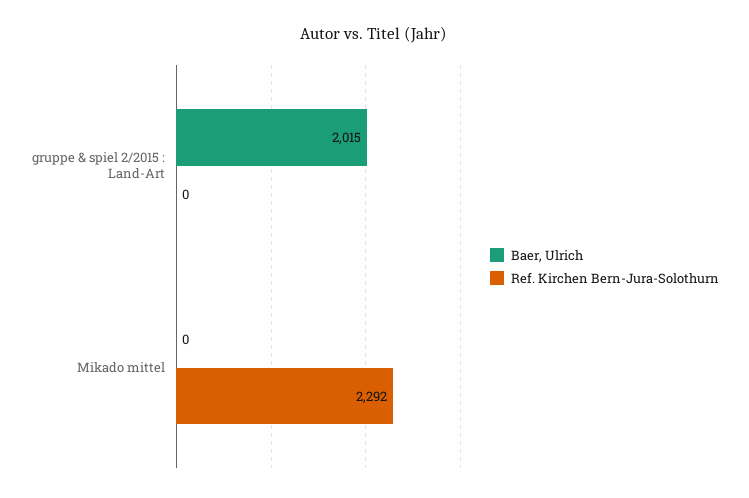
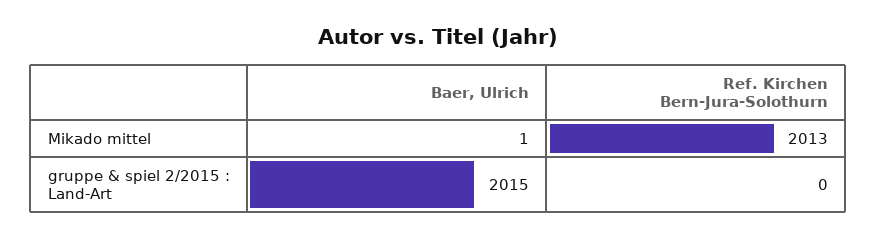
  {
    "Baer, Ulrich": {
      "gruppe & spiel 2/2015 : Land-Art": 2015,
-     "Mikado mittel": 0
+     "Mikado mittel": 1
    },
    "Ref. Kirchen Bern-Jura-Solothurn": {
      "gruppe & spiel 2/2015 : Land-Art": 0,
-     "Mikado mittel": 2292
+     "Mikado mittel": 2013
    }
  }

